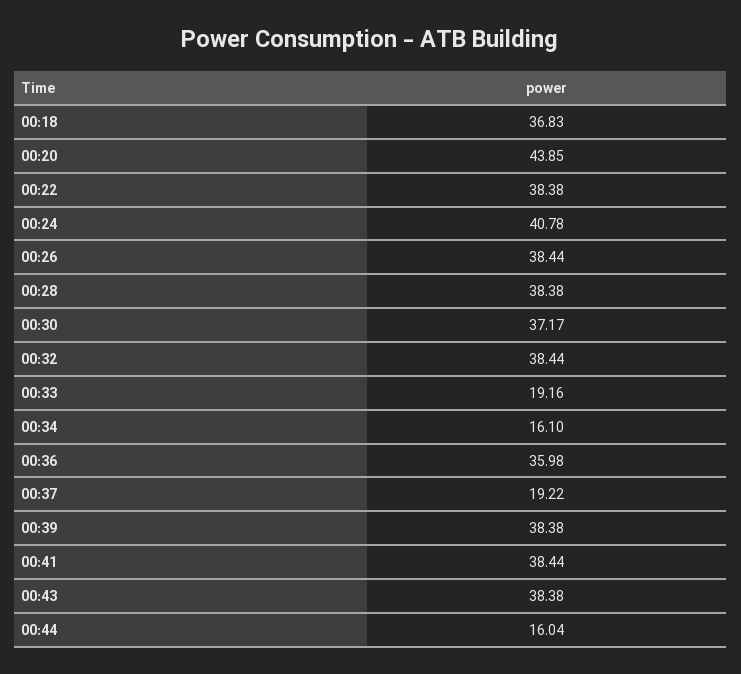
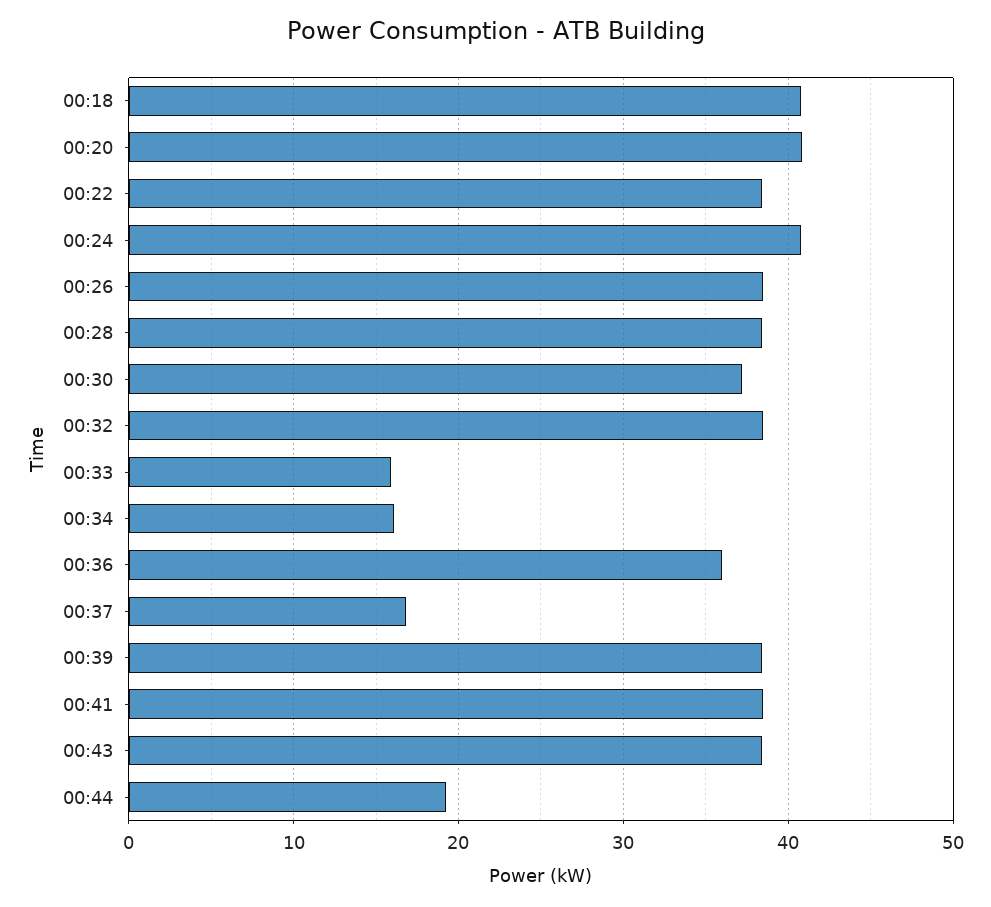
  {
-   "00:18": 36.83,
+   "00:18": 41,
-   "00:20": 43.85,
+   "00:20": 41,
    "00:22": 38.38,
    "00:24": 40.78,
    "00:26": 38.44,
    "00:28": 38.38,
    "00:30": 37.17,
    "00:32": 38.44,
-   "00:33": 19.16,
+   "00:33": 16,
    "00:34": 16.1,
    "00:36": 35.98,
-   "00:37": 19.22,
+   "00:37": 17,
    "00:39": 38.38,
    "00:41": 38.44,
    "00:43": 38.38,
-   "00:44": 16.04
+   "00:44": 19
  }

